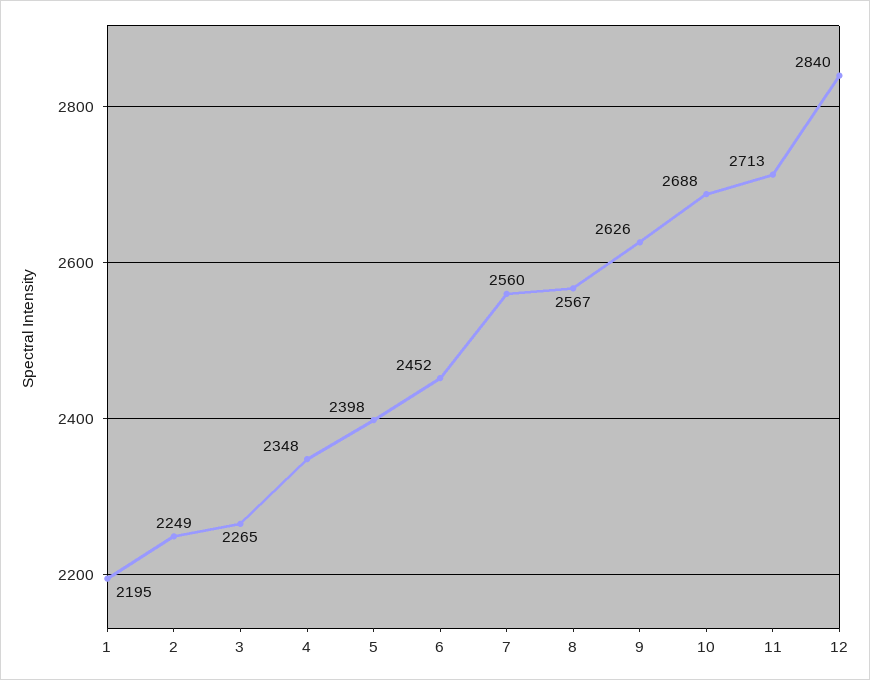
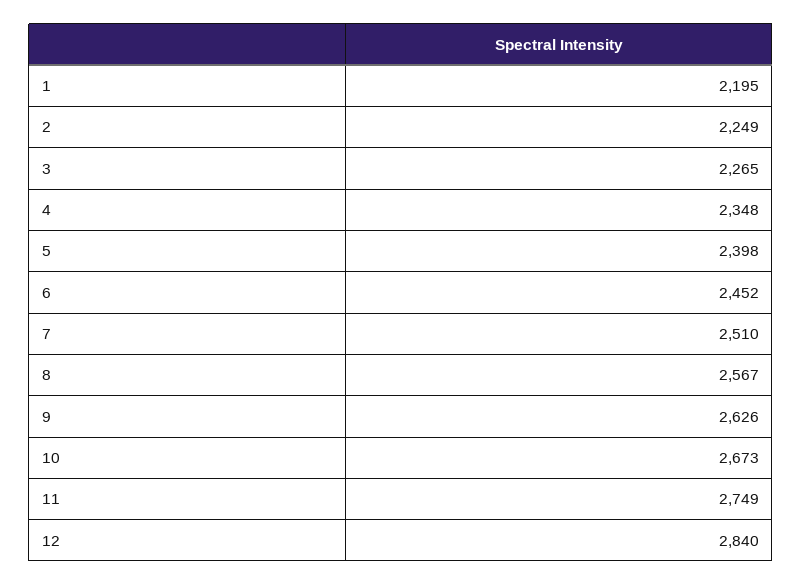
  {
    "1": 2195,
    "2": 2249,
    "3": 2265,
    "4": 2348,
    "5": 2398,
    "6": 2452,
-   "7": 2560,
+   "7": 2510,
    "8": 2567,
    "9": 2626,
-   "10": 2688,
+   "10": 2673,
-   "11": 2713,
+   "11": 2749,
    "12": 2840
  }

